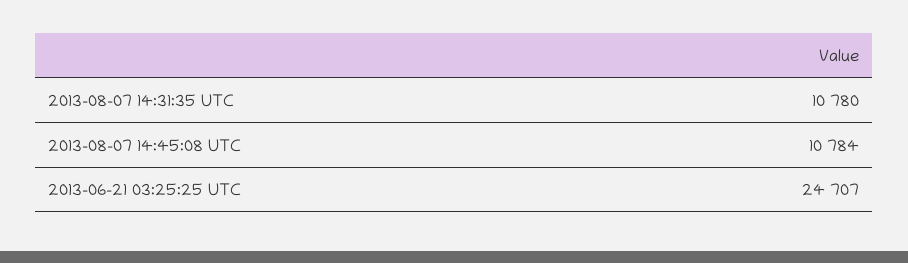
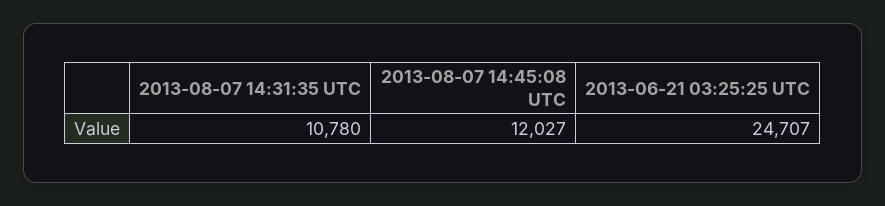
  {
    "2013-08-07 14:31:35 UTC": 10780,
-   "2013-08-07 14:45:08 UTC": 10784,
+   "2013-08-07 14:45:08 UTC": 12027,
    "2013-06-21 03:25:25 UTC": 24707
  }

